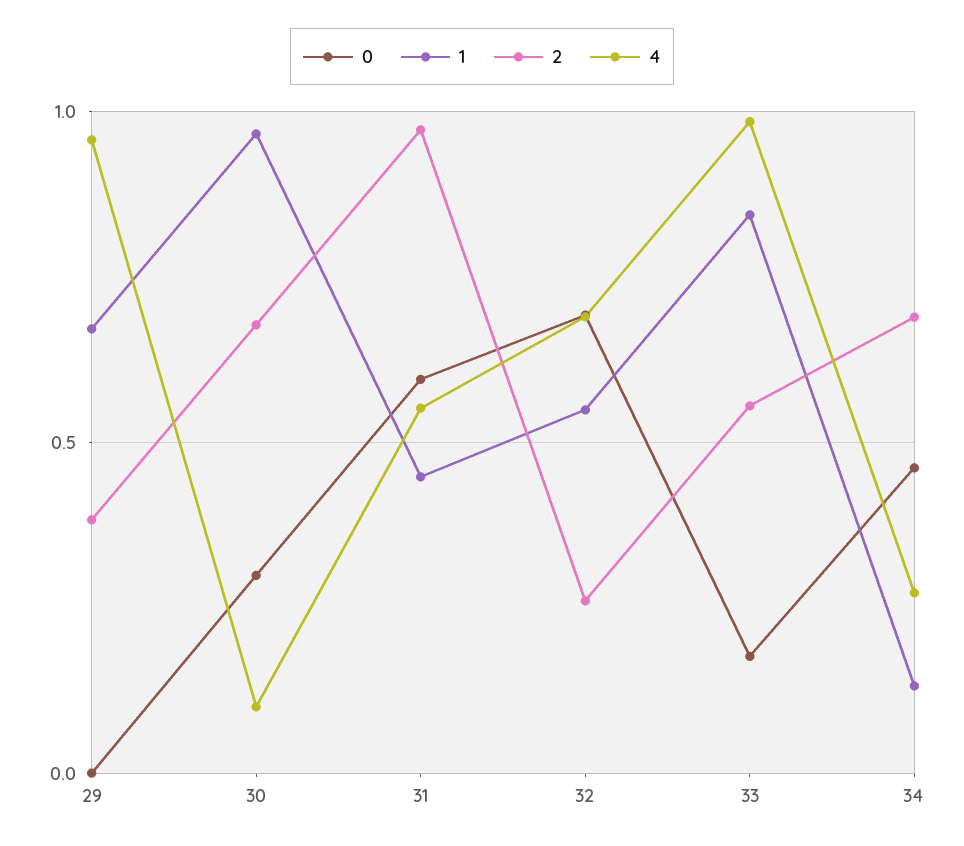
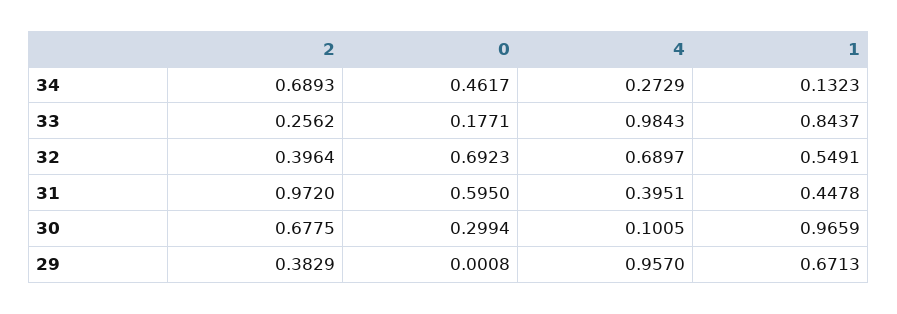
  {
    "0": {
      "29": 0.0008,
      "30": 0.2994,
      "31": 0.595,
      "32": 0.6923,
      "33": 0.1771,
      "34": 0.4617
    },
    "1": {
      "29": 0.6713,
      "30": 0.9659,
      "31": 0.4478,
      "32": 0.5491,
      "33": 0.8437,
      "34": 0.1323
    },
    "2": {
      "29": 0.3829,
      "30": 0.6775,
      "31": 0.972,
-     "32": 0.25,
+     "32": 0.3964,
-     "33": 0.55,
+     "33": 0.2562,
      "34": 0.6893
    },
    "4": {
      "29": 0.957,
      "30": 0.1005,
-     "31": 0.55,
+     "31": 0.3951,
      "32": 0.6897,
      "33": 0.9843,
      "34": 0.2729
    }
  }

